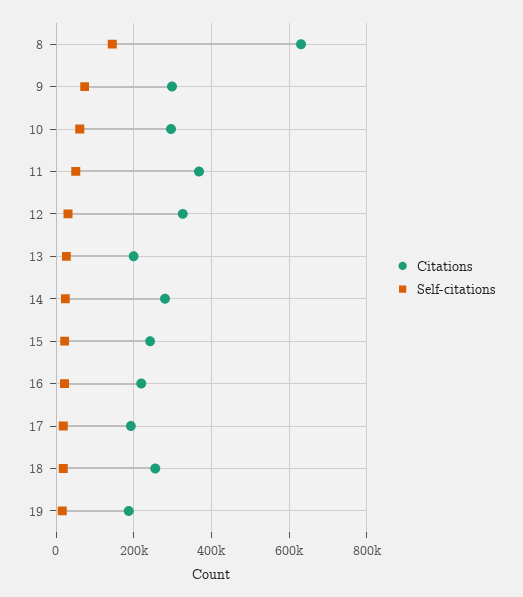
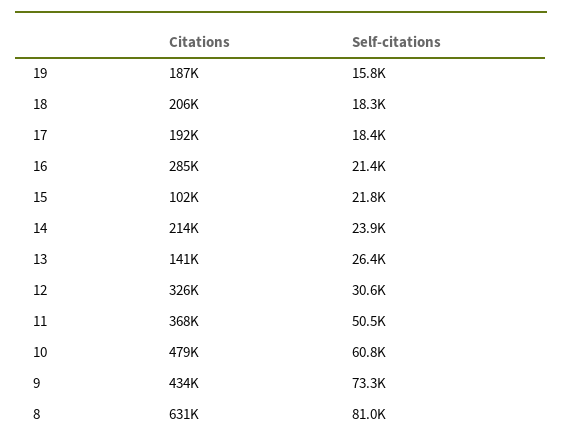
  {
    "Citations": {
      "8": 631000,
-     "9": 300000,
+     "9": 434000,
-     "10": 300000,
+     "10": 479000,
      "11": 368000,
      "12": 326000,
-     "13": 200000,
+     "13": 141000,
-     "14": 280000,
+     "14": 214000,
-     "15": 240000,
+     "15": 102000,
-     "16": 220000,
+     "16": 285000,
      "17": 192000,
-     "18": 260000,
+     "18": 206000,
      "19": 187000
    },
    "Self-citations": {
-     "8": 140000,
+     "8": 81000,
      "9": 73300,
      "10": 60800,
      "11": 50500,
      "12": 30600,
      "13": 26400,
      "14": 23900,
      "15": 21800,
      "16": 21400,
      "17": 18400,
      "18": 18300,
      "19": 15800
    }
  }

